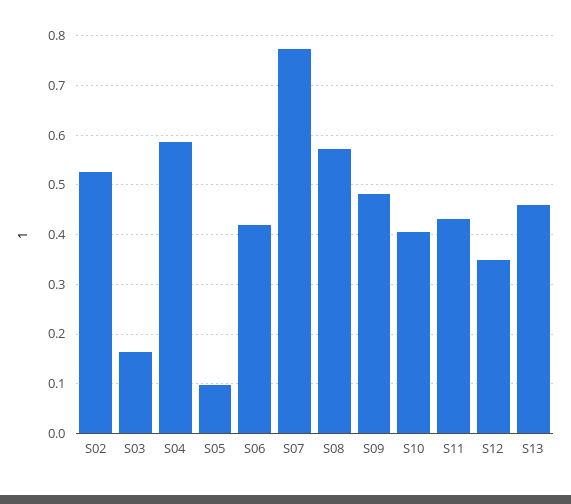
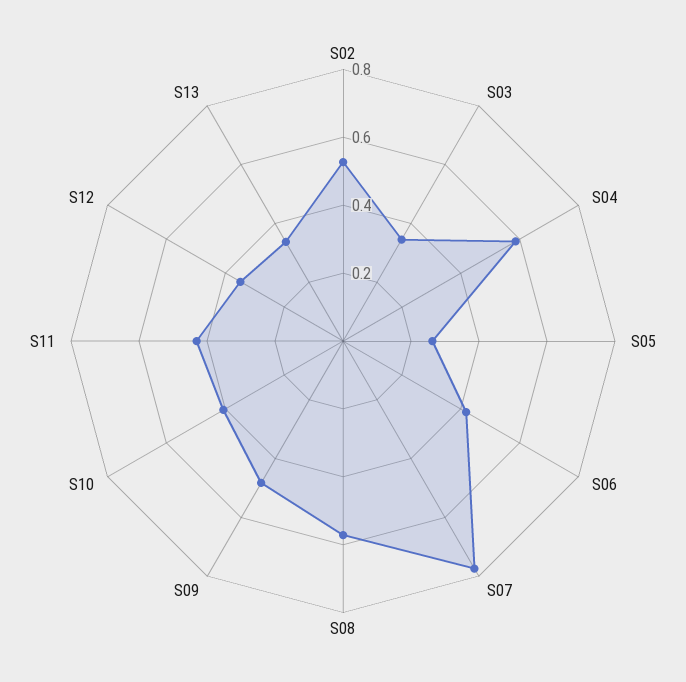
  {
    "S02": 0.52,
-   "S03": 0.16,
+   "S03": 0.35,
    "S04": 0.58,
-   "S05": 0.1,
+   "S05": 0.25,
    "S06": 0.42,
    "S07": 0.78,
    "S08": 0.58,
    "S09": 0.48,
    "S10": 0.4,
    "S11": 0.44,
    "S12": 0.34,
-   "S13": 0.46
+   "S13": 0.35
  }

